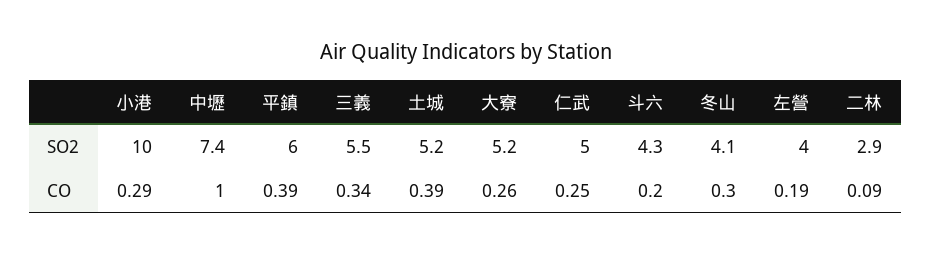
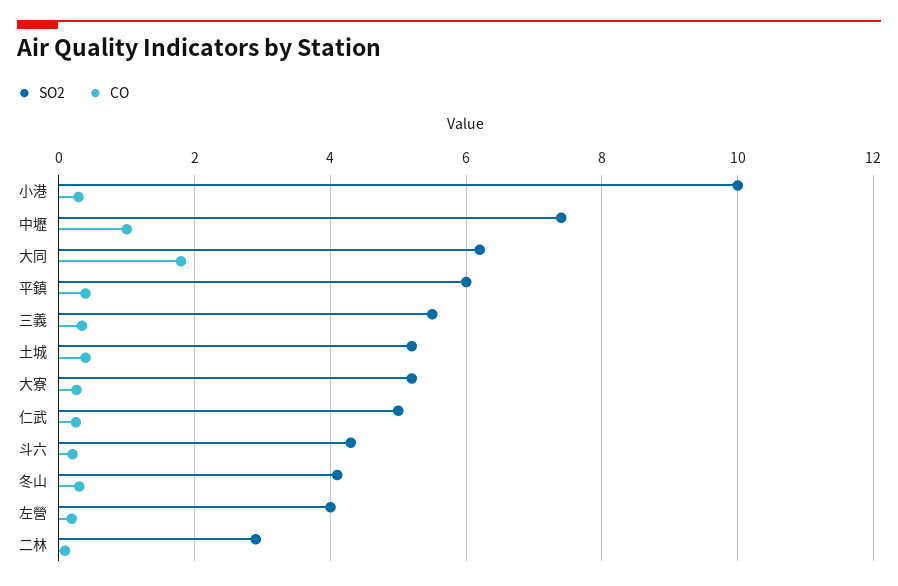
  {
    "SO2": {
      "小港": 10,
      "中壢": 7.4,
      "平鎮": 6,
      "三義": 5.5,
      "土城": 5.2,
      "大寮": 5.2,
      "仁武": 5,
      "斗六": 4.3,
      "冬山": 4.1,
      "左營": 4,
-     "二林": 2.9
+     "二林": 2.9,
+     "大同": 6.2
    },
    "CO": {
      "小港": 0.29,
      "中壢": 1,
      "平鎮": 0.39,
      "三義": 0.34,
      "土城": 0.39,
      "大寮": 0.26,
      "仁武": 0.25,
      "斗六": 0.2,
      "冬山": 0.3,
      "左營": 0.19,
-     "二林": 0.09
+     "二林": 0.09,
+     "大同": 1.8
    }
  }

